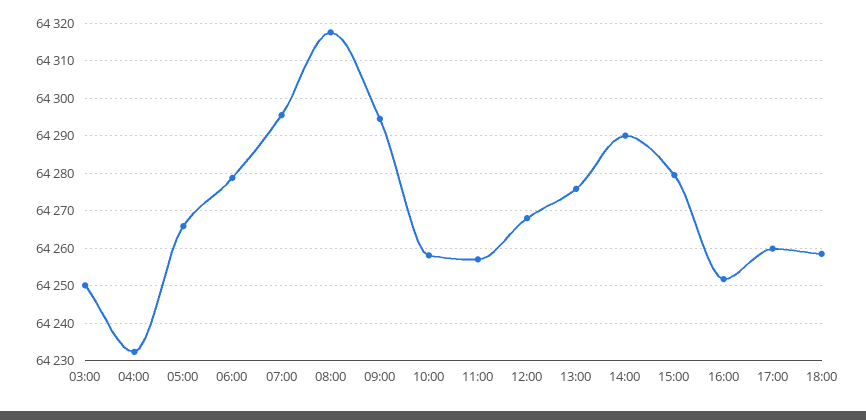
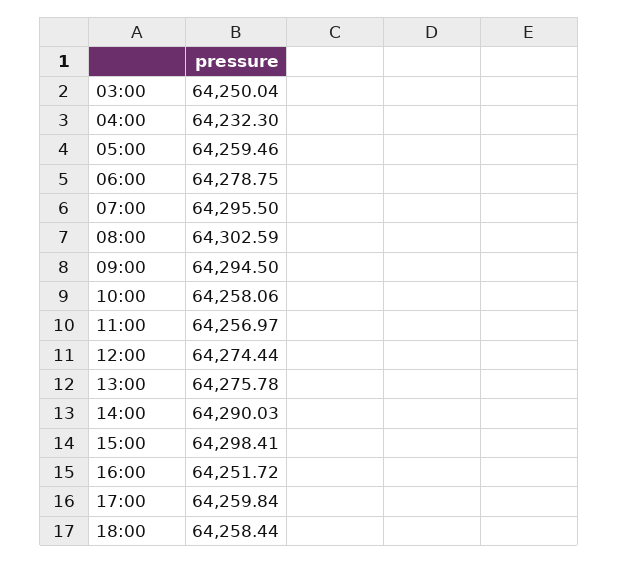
  {
    "03:00": 64250.04,
    "04:00": 64232.3,
-   "05:00": 64266,
+   "05:00": 64259.46,
    "06:00": 64278.75,
    "07:00": 64295.5,
-   "08:00": 64318,
+   "08:00": 64302.59,
    "09:00": 64294.5,
    "10:00": 64258.06,
    "11:00": 64256.97,
-   "12:00": 64268,
+   "12:00": 64274.44,
    "13:00": 64275.78,
    "14:00": 64290.03,
-   "15:00": 64280,
+   "15:00": 64298.41,
    "16:00": 64251.72,
    "17:00": 64259.84,
    "18:00": 64258.44
  }

